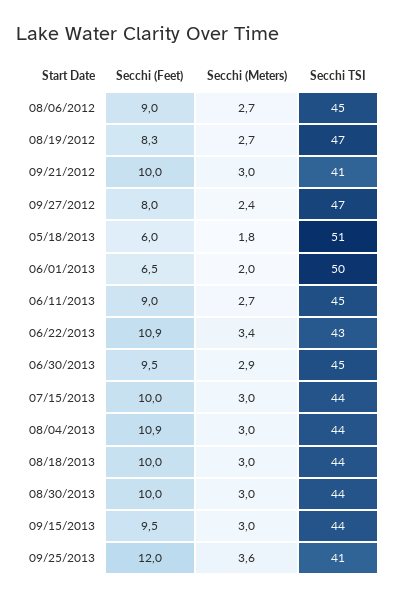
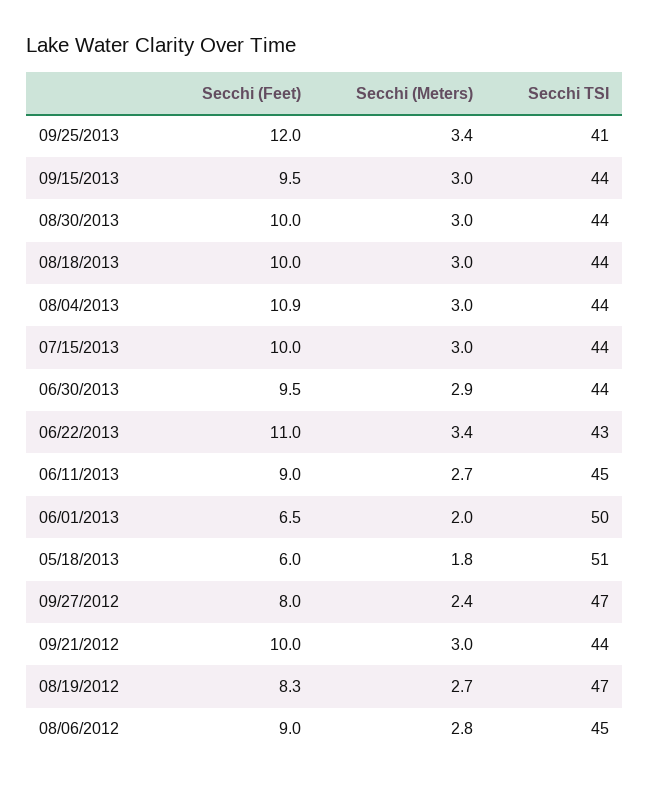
  {
    "Secchi (Feet)": {
      "08/06/2012": 9,
      "08/19/2012": 8.3,
      "09/21/2012": 10,
      "09/27/2012": 8,
      "05/18/2013": 6,
      "06/01/2013": 6.5,
      "06/11/2013": 9,
-     "06/22/2013": 10.9,
+     "06/22/2013": 11,
      "06/30/2013": 9.5,
      "07/15/2013": 10,
      "08/04/2013": 10.9,
      "08/18/2013": 10,
      "08/30/2013": 10,
      "09/15/2013": 9.5,
      "09/25/2013": 12
    },
    "Secchi (Meters)": {
-     "08/06/2012": 2.7,
+     "08/06/2012": 2.8,
      "08/19/2012": 2.7,
      "09/21/2012": 3,
      "09/27/2012": 2.4,
      "05/18/2013": 1.8,
      "06/01/2013": 2,
      "06/11/2013": 2.7,
      "06/22/2013": 3.4,
      "06/30/2013": 2.9,
      "07/15/2013": 3,
      "08/04/2013": 3,
      "08/18/2013": 3,
      "08/30/2013": 3,
      "09/15/2013": 3,
-     "09/25/2013": 3.6
+     "09/25/2013": 3.4
    },
    "Secchi TSI": {
      "08/06/2012": 45,
      "08/19/2012": 47,
-     "09/21/2012": 41,
+     "09/21/2012": 44,
      "09/27/2012": 47,
      "05/18/2013": 51,
      "06/01/2013": 50,
      "06/11/2013": 45,
      "06/22/2013": 43,
-     "06/30/2013": 45,
+     "06/30/2013": 44,
      "07/15/2013": 44,
      "08/04/2013": 44,
      "08/18/2013": 44,
      "08/30/2013": 44,
      "09/15/2013": 44,
      "09/25/2013": 41
    }
  }

